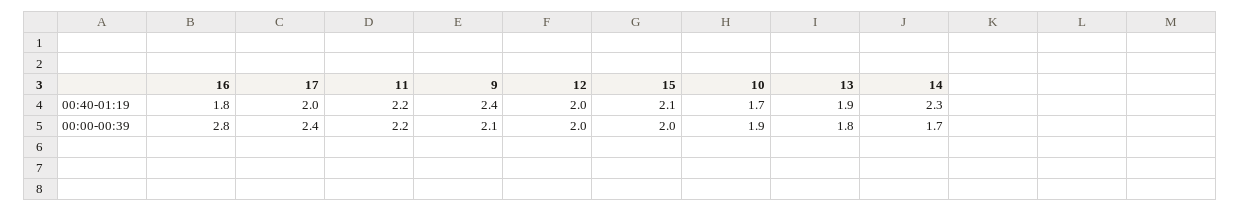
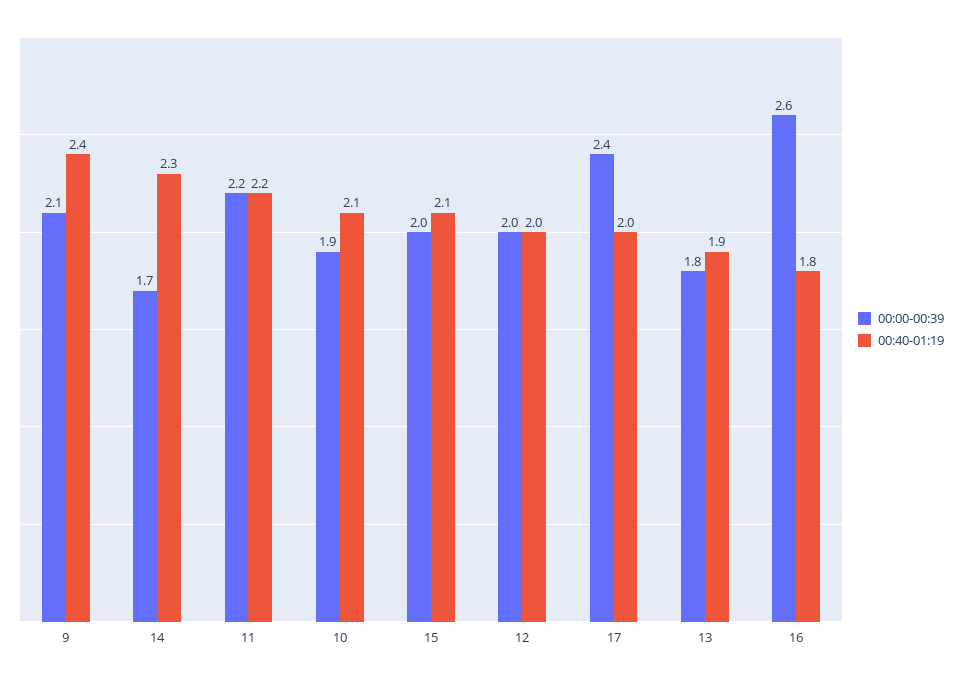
  {
    "00:40-01:19": {
      "16": 1.8,
      "17": 2,
      "11": 2.2,
      "9": 2.4,
      "12": 2,
      "15": 2.1,
-     "10": 1.7,
+     "10": 2.1,
      "13": 1.9,
      "14": 2.3
    },
    "00:00-00:39": {
-     "16": 2.8,
+     "16": 2.6,
      "17": 2.4,
      "11": 2.2,
      "9": 2.1,
      "12": 2,
      "15": 2,
      "10": 1.9,
      "13": 1.8,
      "14": 1.7
    }
  }

